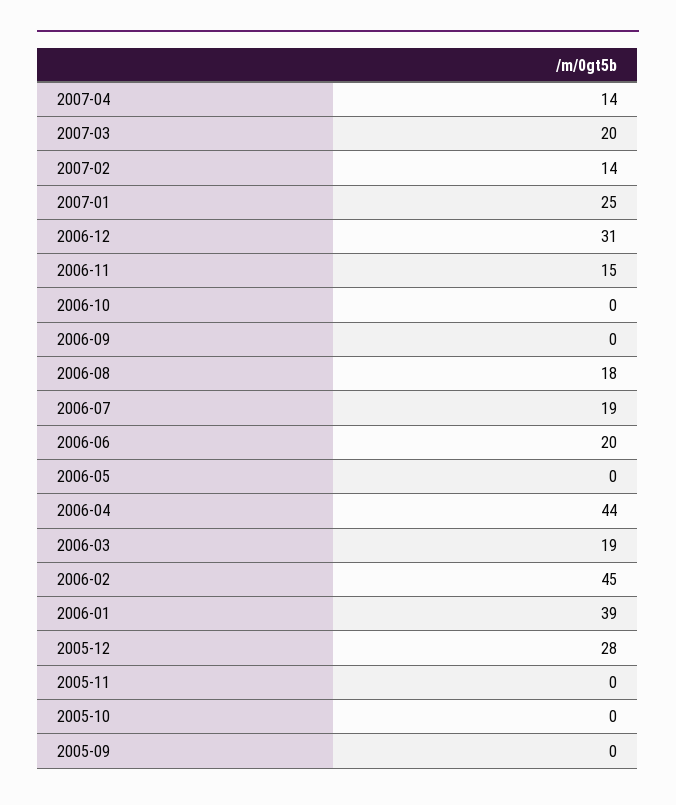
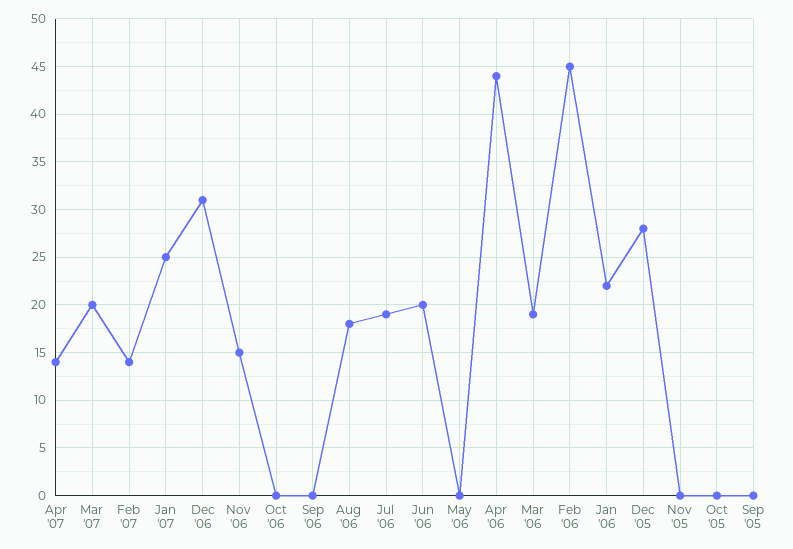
  {
    "2007-04": 14,
    "2007-03": 20,
    "2007-02": 14,
    "2007-01": 25,
    "2006-12": 31,
    "2006-11": 15,
    "2006-10": 0,
    "2006-09": 0,
    "2006-08": 18,
    "2006-07": 19,
    "2006-06": 20,
    "2006-05": 0,
    "2006-04": 44,
    "2006-03": 19,
    "2006-02": 45,
-   "2006-01": 39,
+   "2006-01": 22,
    "2005-12": 28,
    "2005-11": 0,
    "2005-10": 0,
    "2005-09": 0
  }

